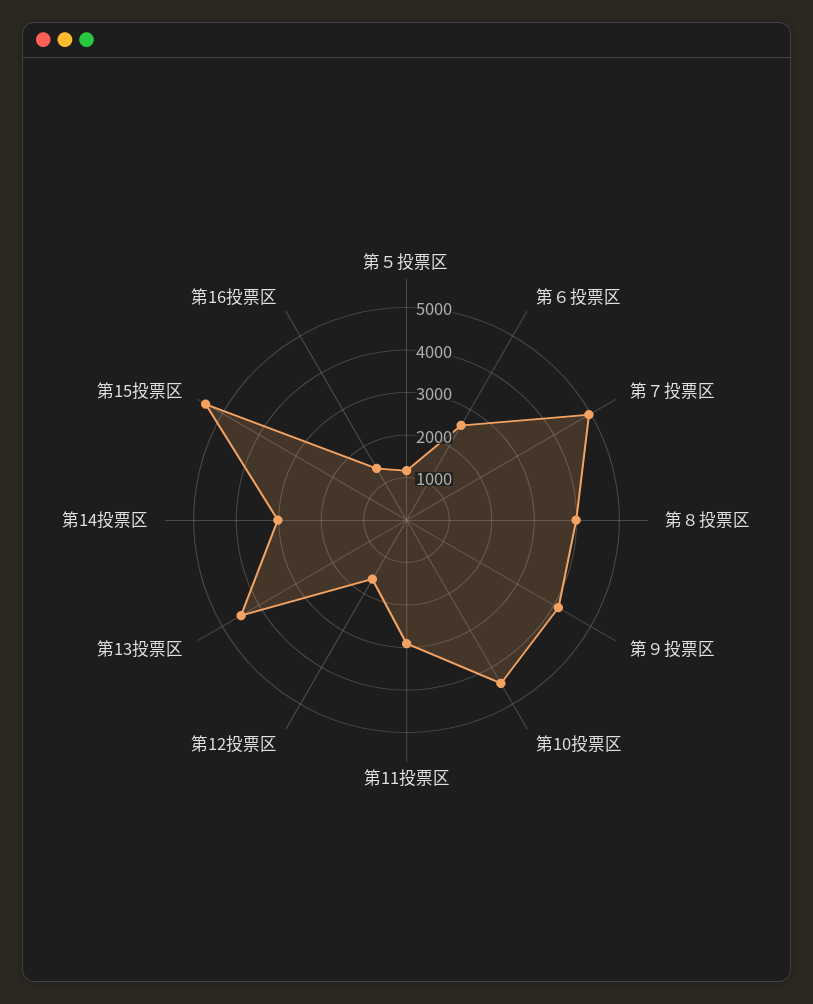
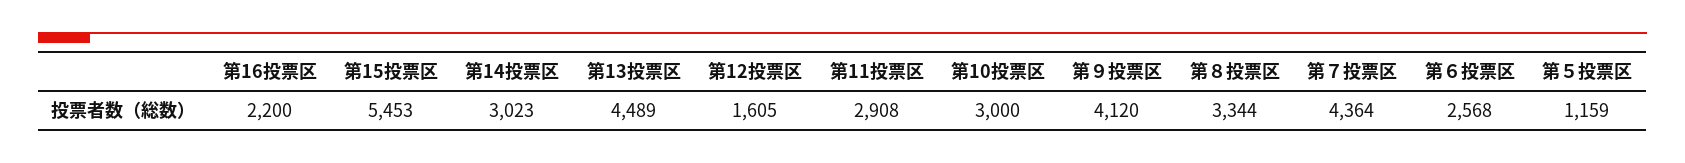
  {
    "第５投票区": 1159,
    "第６投票区": 2568,
-   "第７投票区": 5000,
+   "第７投票区": 4364,
-   "第８投票区": 4000,
+   "第８投票区": 3344,
    "第９投票区": 4120,
-   "第10投票区": 4400,
+   "第10投票区": 3000,
    "第11投票区": 2908,
    "第12投票区": 1605,
    "第13投票区": 4489,
    "第14投票区": 3023,
    "第15投票区": 5453,
-   "第16投票区": 1400
+   "第16投票区": 2200
  }

